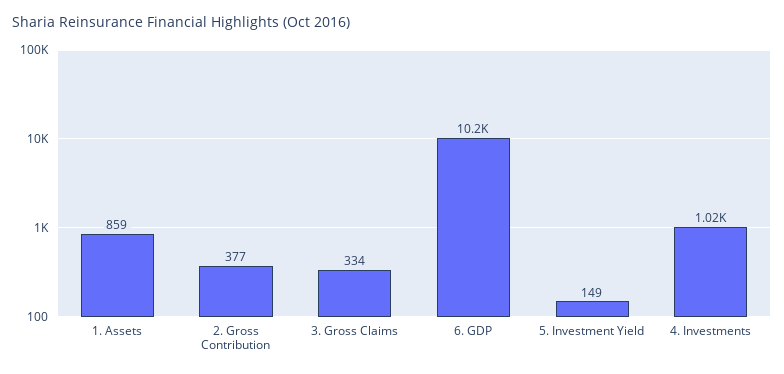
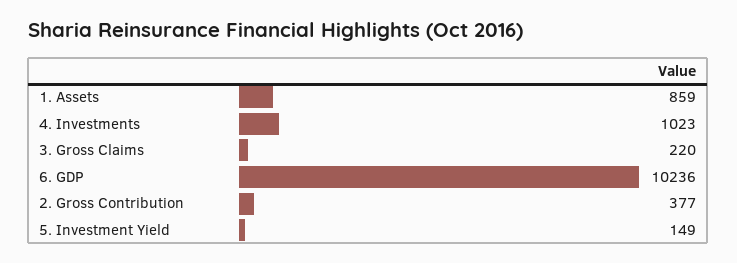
  {
    "1. Assets": 859,
    "2. Gross Contribution": 377,
-   "3. Gross Claims": 334,
+   "3. Gross Claims": 220,
    "6. GDP": 10236,
    "5. Investment Yield": 149,
    "4. Investments": 1023
  }

